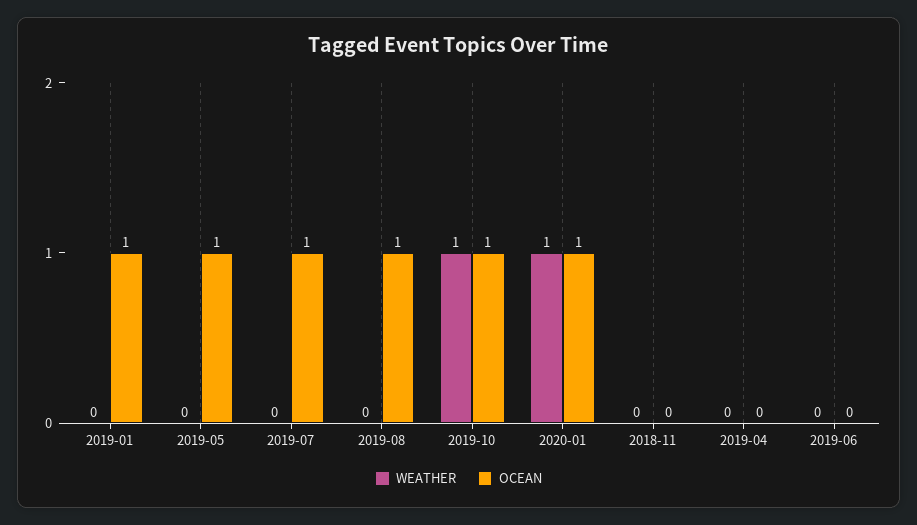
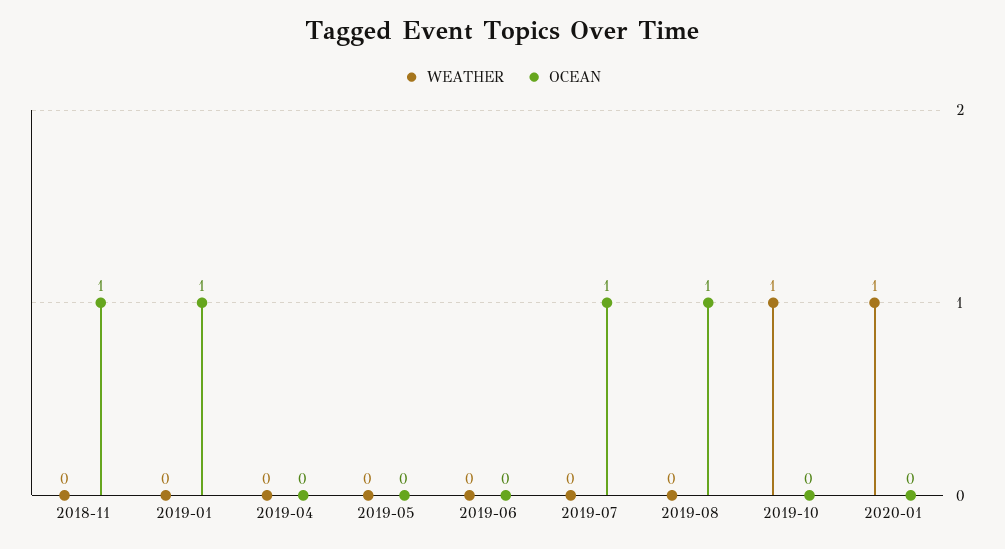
  {
    "WEATHER": {
      "2019-01": 0,
      "2019-05": 0,
      "2019-07": 0,
      "2019-08": 0,
      "2019-10": 1,
      "2020-01": 1,
      "2018-11": 0,
      "2019-04": 0,
      "2019-06": 0
    },
    "OCEAN": {
      "2019-01": 1,
-     "2019-05": 1,
+     "2019-05": 0,
      "2019-07": 1,
      "2019-08": 1,
-     "2019-10": 1,
+     "2019-10": 0,
-     "2020-01": 1,
+     "2020-01": 0,
-     "2018-11": 0,
+     "2018-11": 1,
      "2019-04": 0,
      "2019-06": 0
    }
  }

